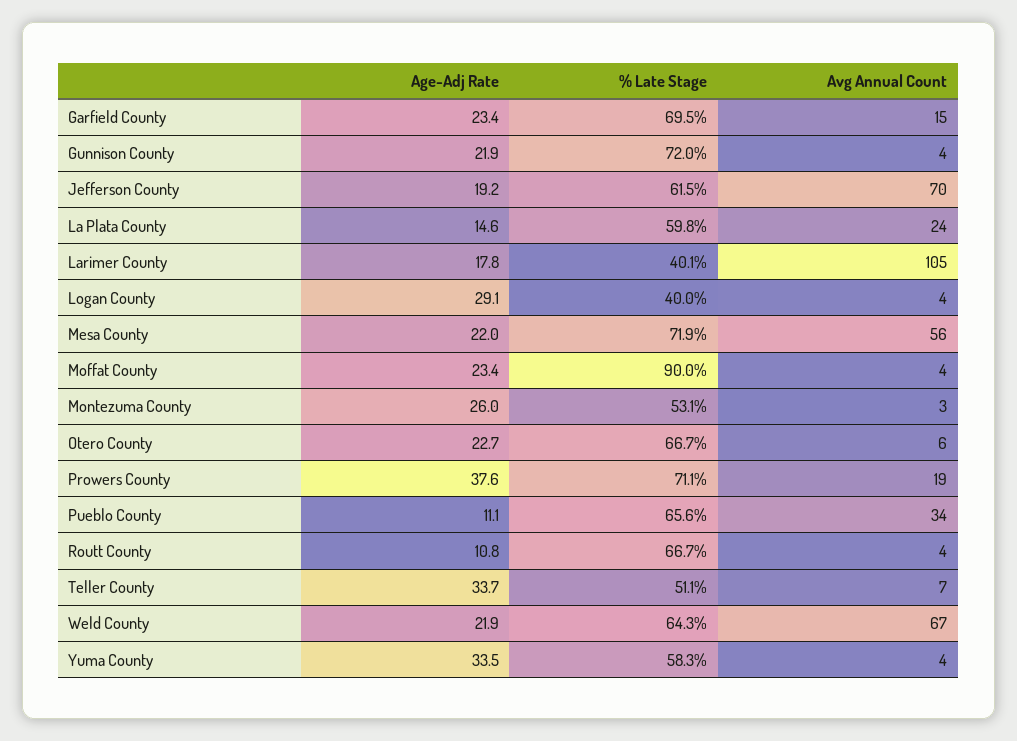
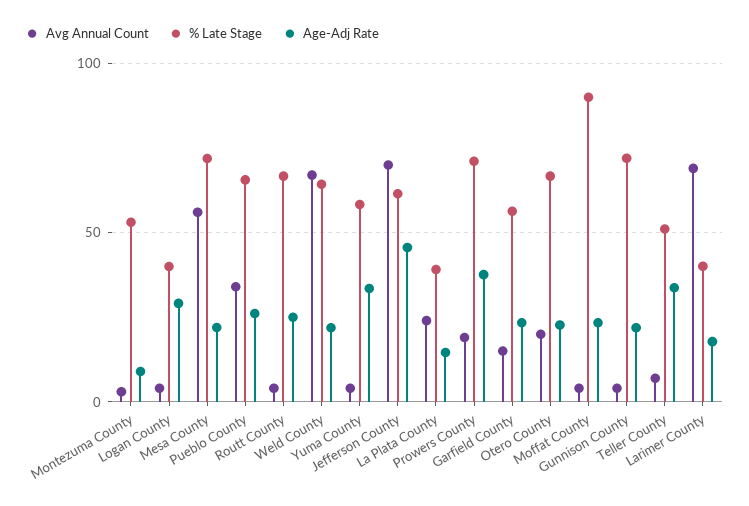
  {
    "Age-Adj Rate": {
      "Garfield County": 23.4,
      "Gunnison County": 21.9,
-     "Jefferson County": 19.2,
+     "Jefferson County": 45,
      "La Plata County": 14.6,
      "Larimer County": 17.8,
      "Logan County": 29.1,
      "Mesa County": 22,
      "Moffat County": 23.4,
-     "Montezuma County": 26,
+     "Montezuma County": 10,
      "Otero County": 22.7,
      "Prowers County": 37.6,
-     "Pueblo County": 11.1,
+     "Pueblo County": 25,
-     "Routt County": 10.8,
+     "Routt County": 25,
      "Teller County": 33.7,
      "Weld County": 21.9,
      "Yuma County": 33.5
    },
    "% Late Stage": {
-     "Garfield County": 69.5,
+     "Garfield County": 55,
      "Gunnison County": 72,
      "Jefferson County": 61.5,
-     "La Plata County": 59.8,
+     "La Plata County": 40,
      "Larimer County": 40.1,
      "Logan County": 40,
      "Mesa County": 71.9,
      "Moffat County": 90,
      "Montezuma County": 53.1,
      "Otero County": 66.7,
      "Prowers County": 71.1,
      "Pueblo County": 65.6,
      "Routt County": 66.7,
      "Teller County": 51.1,
      "Weld County": 64.3,
      "Yuma County": 58.3
    },
    "Avg Annual Count": {
      "Garfield County": 15,
      "Gunnison County": 4,
      "Jefferson County": 70,
      "La Plata County": 24,
-     "Larimer County": 105,
+     "Larimer County": 70,
      "Logan County": 4,
      "Mesa County": 56,
      "Moffat County": 4,
      "Montezuma County": 3,
-     "Otero County": 6,
+     "Otero County": 20,
      "Prowers County": 19,
      "Pueblo County": 34,
      "Routt County": 4,
      "Teller County": 7,
      "Weld County": 67,
      "Yuma County": 4
    }
  }

